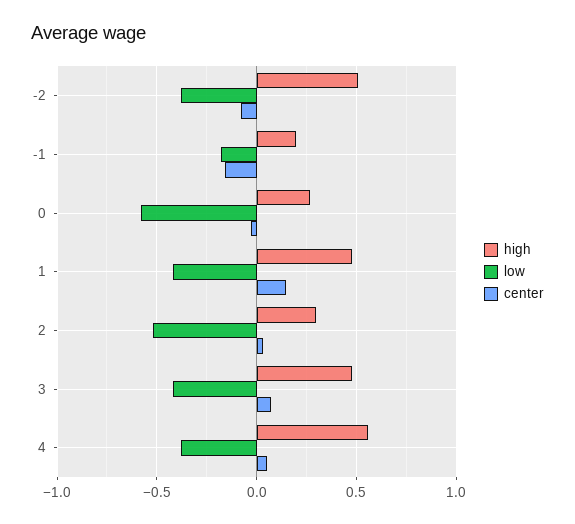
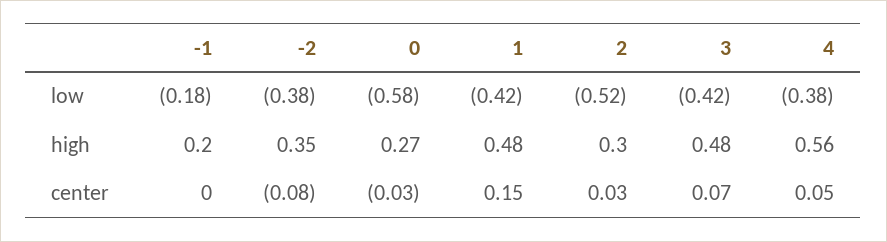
  {
    "high": {
-     "-2": 0.5,
+     "-2": 0.35,
      "-1": 0.2,
      "0": 0.27,
      "1": 0.48,
      "2": 0.3,
      "3": 0.48,
      "4": 0.56
    },
    "low": {
      "-2": -0.38,
      "-1": -0.18,
      "0": -0.58,
      "1": -0.42,
      "2": -0.52,
      "3": -0.42,
      "4": -0.38
    },
    "center": {
      "-2": -0.08,
-     "-1": -0.15,
+     "-1": 0,
      "0": -0.03,
      "1": 0.15,
      "2": 0.03,
      "3": 0.07,
      "4": 0.05
    }
  }

